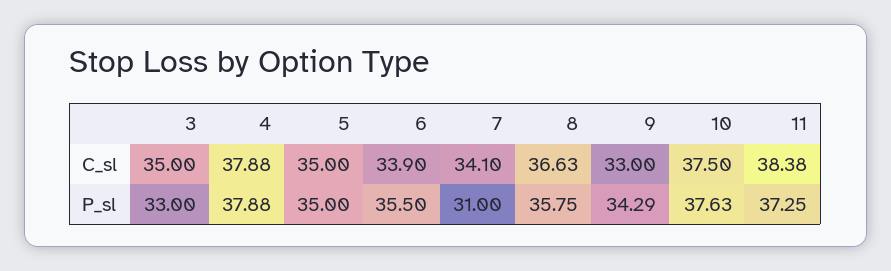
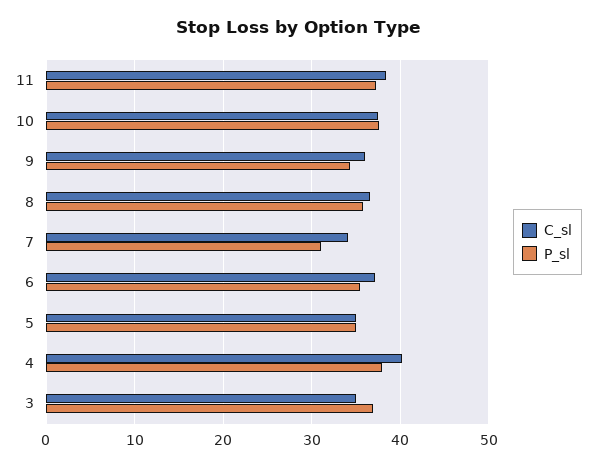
  {
    "C_sl": {
      "3": 35,
-     "4": 37.88,
+     "4": 40,
      "5": 35,
-     "6": 33.9,
+     "6": 37,
      "7": 34.1,
      "8": 36.63,
-     "9": 33,
+     "9": 36,
      "10": 37.5,
      "11": 38.38
    },
    "P_sl": {
-     "3": 33,
+     "3": 37,
      "4": 37.88,
      "5": 35,
      "6": 35.5,
      "7": 31,
      "8": 35.75,
      "9": 34.29,
      "10": 37.63,
      "11": 37.25
    }
  }

